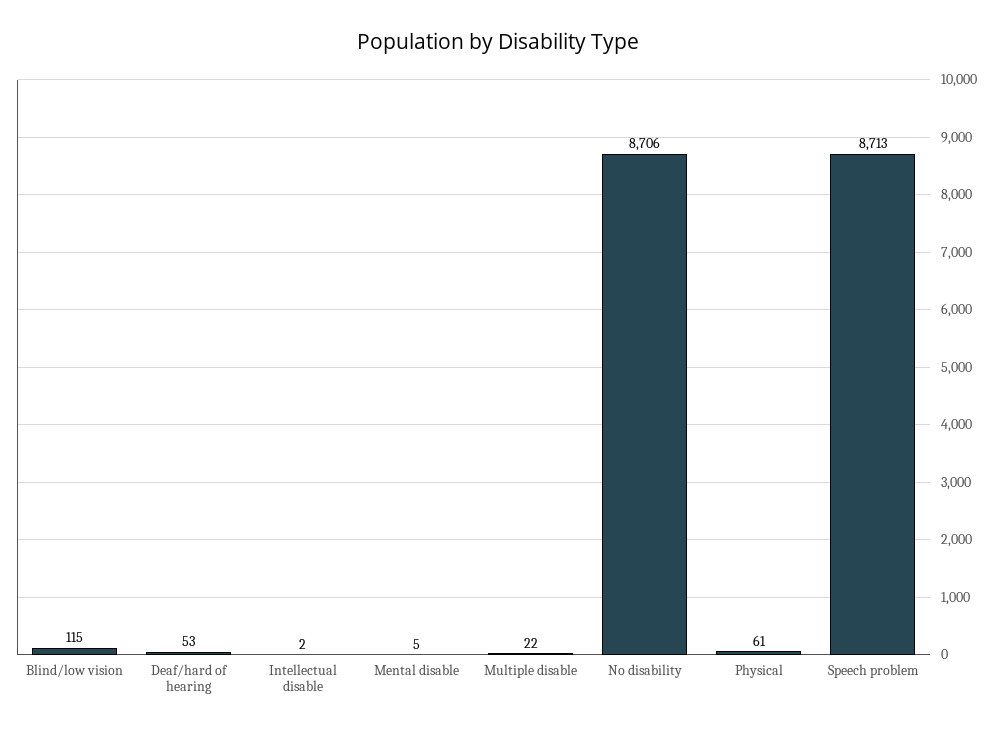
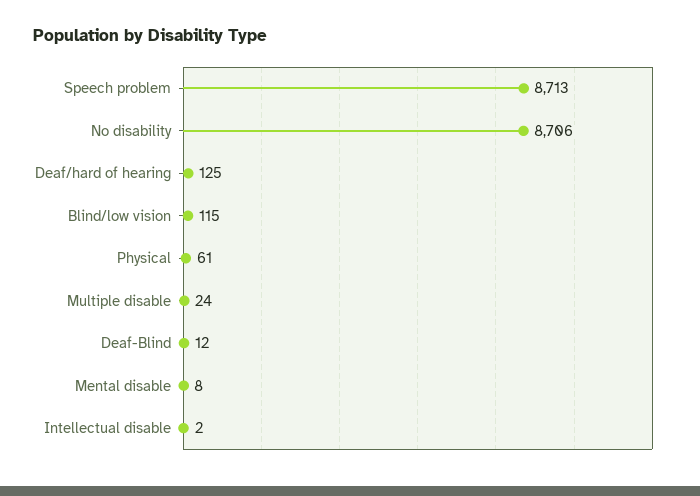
  {
    "Blind/low vision": 115,
-   "Deaf/hard of hearing": 53,
+   "Deaf/hard of hearing": 125,
    "Intellectual disable": 2,
-   "Mental disable": 5,
+   "Mental disable": 8,
-   "Multiple disable": 22,
+   "Multiple disable": 24,
    "No disability": 8706,
    "Physical": 61,
-   "Speech problem": 8713
+   "Speech problem": 8713,
+   "Deaf-Blind": 12
  }

